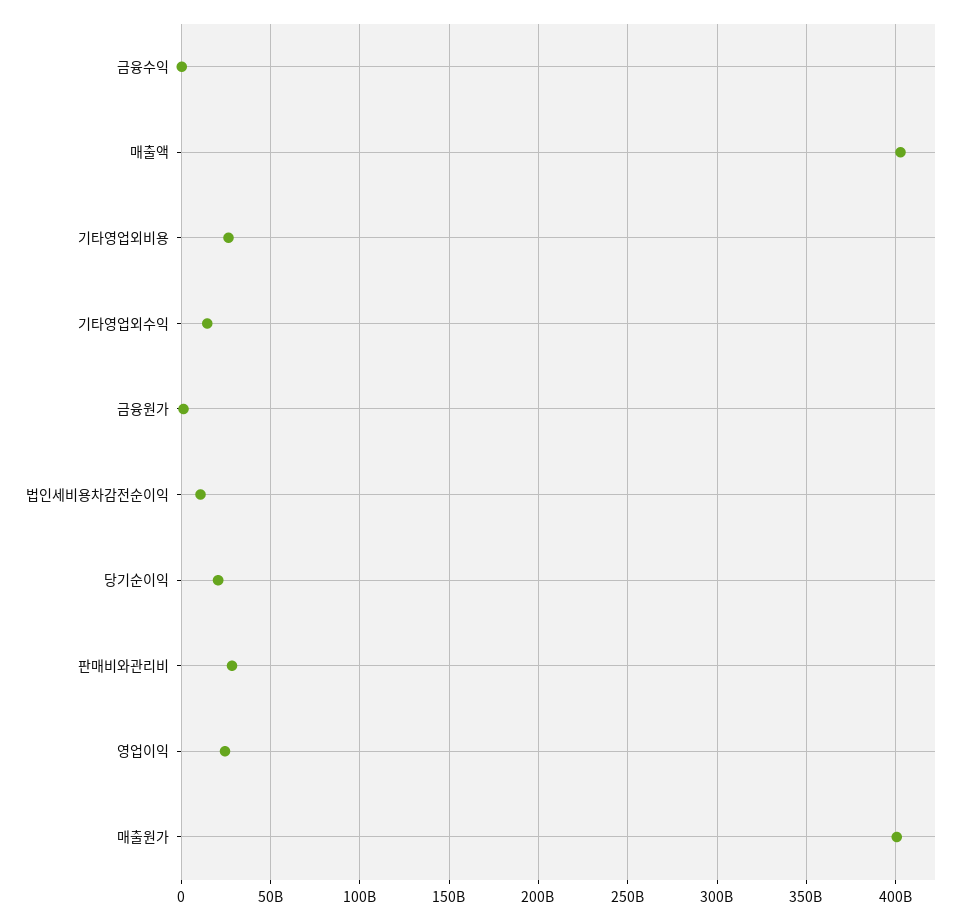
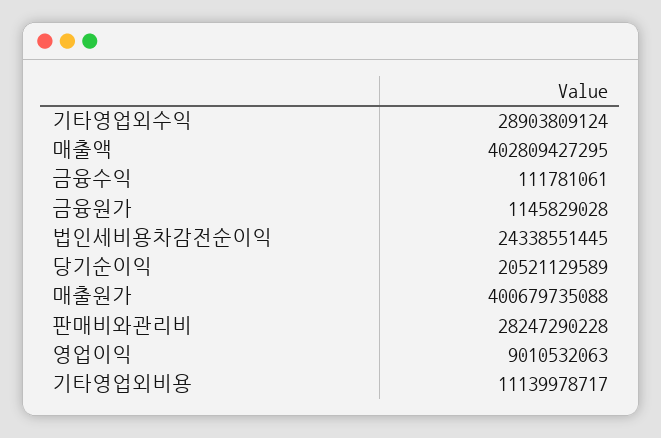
  {
    "금융수익": 111781061,
    "매출액": 402809427295,
-   "기타영업외비용": 25000000000,
+   "기타영업외비용": 11139978717,
-   "기타영업외수익": 15000000000,
+   "기타영업외수익": 28903809124,
    "금융원가": 1145829028,
-   "법인세비용차감전순이익": 10000000000,
+   "법인세비용차감전순이익": 24338551445,
    "당기순이익": 20521129589,
    "판매비와관리비": 28247290228,
-   "영업이익": 25000000000,
+   "영업이익": 9010532063,
    "매출원가": 400679735088
  }

